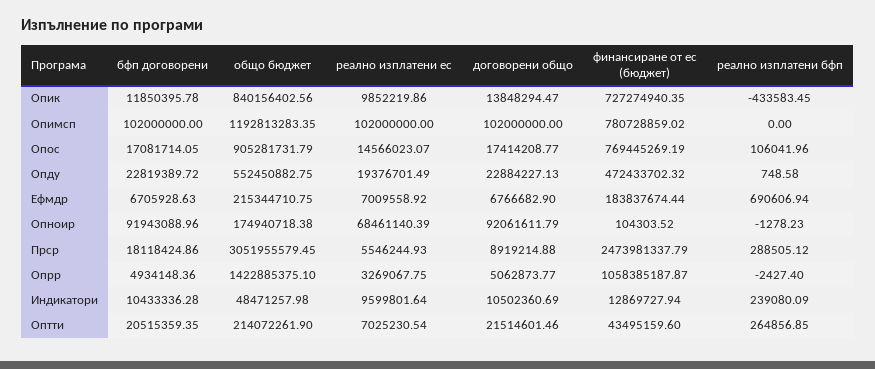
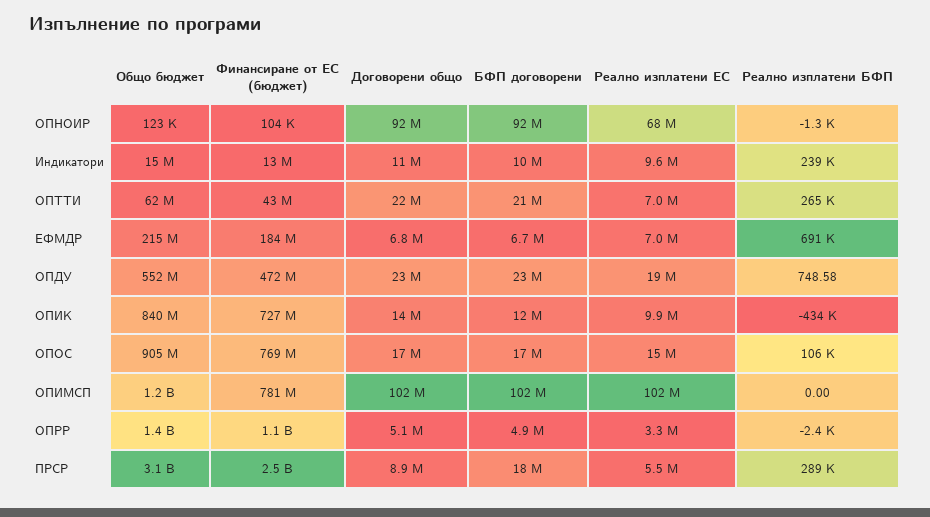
  {
    "бфп договорени": {
      "Опик": 11850395.78,
      "Опимсп": 102000000,
      "Опос": 17081714.05,
      "Опду": 22819389.72,
      "Ефмдр": 6705928.63,
      "Опноир": 91943088.96,
      "Прср": 18118424.86,
      "Опрр": 4934148.36,
      "Индикатори": 10433336.28,
      "Оптти": 20515359.35
    },
    "общо бюджет": {
      "Опик": 840156402.56,
      "Опимсп": 1192813283.35,
      "Опос": 905281731.79,
      "Опду": 552450882.75,
      "Ефмдр": 215344710.75,
-     "Опноир": 174940718.38,
+     "Опноир": 123000,
      "Прср": 3051955579.45,
      "Опрр": 1422885375.1,
-     "Индикатори": 48471257.98,
+     "Индикатори": 15000000,
-     "Оптти": 214072261.9
+     "Оптти": 62000000
    },
    "реално изплатени ес": {
      "Опик": 9852219.86,
      "Опимсп": 102000000,
      "Опос": 14566023.07,
      "Опду": 19376701.49,
      "Ефмдр": 7009558.92,
      "Опноир": 68461140.39,
      "Прср": 5546244.93,
      "Опрр": 3269067.75,
      "Индикатори": 9599801.64,
      "Оптти": 7025230.54
    },
    "договорени общо": {
      "Опик": 13848294.47,
      "Опимсп": 102000000,
      "Опос": 17414208.77,
      "Опду": 22884227.13,
      "Ефмдр": 6766682.9,
      "Опноир": 92061611.79,
      "Прср": 8919214.88,
      "Опрр": 5062873.77,
      "Индикатори": 10502360.69,
      "Оптти": 21514601.46
    },
    "финансиране от ес (бюджет)": {
      "Опик": 727274940.35,
      "Опимсп": 780728859.02,
      "Опос": 769445269.19,
      "Опду": 472433702.32,
      "Ефмдр": 183837674.44,
      "Опноир": 104303.52,
      "Прср": 2473981337.79,
      "Опрр": 1058385187.87,
      "Индикатори": 12869727.94,
      "Оптти": 43495159.6
    },
    "реално изплатени бфп": {
      "Опик": -433583.45,
      "Опимсп": 0,
      "Опос": 106041.96,
      "Опду": 748.58,
      "Ефмдр": 690606.94,
      "Опноир": -1278.23,
      "Прср": 288505.12,
      "Опрр": -2427.4,
      "Индикатори": 239080.09,
      "Оптти": 264856.85
    }
  }

